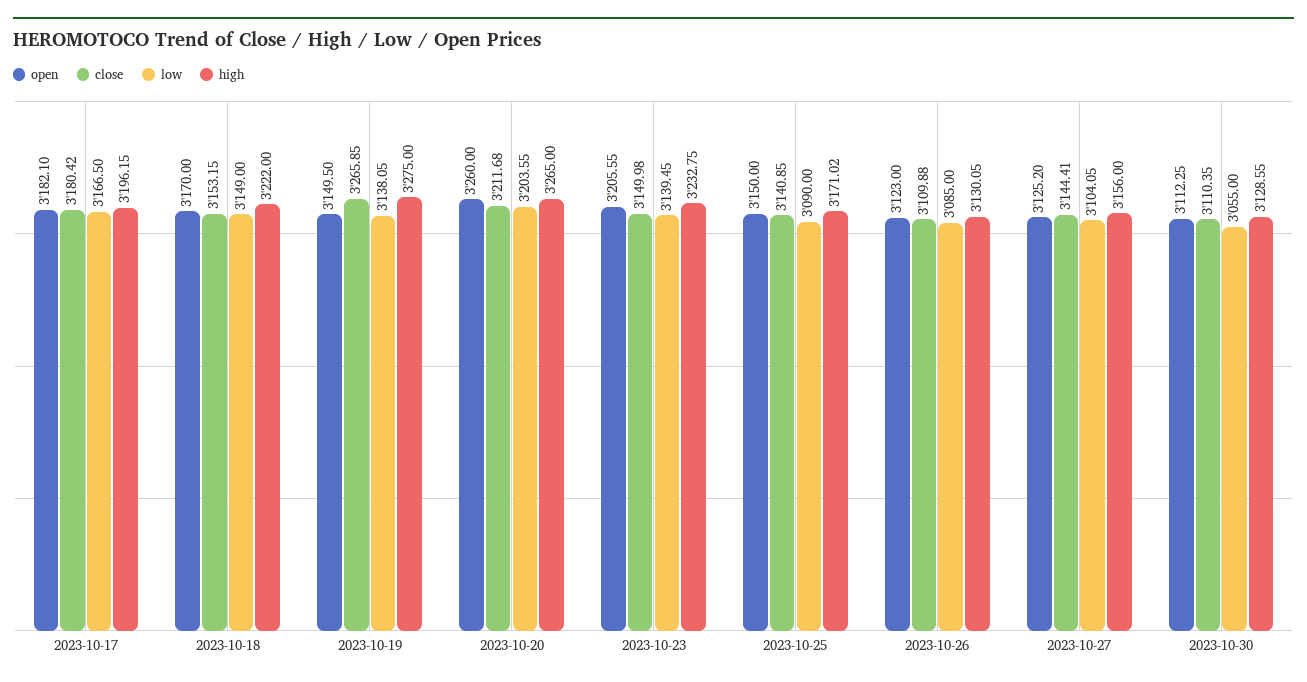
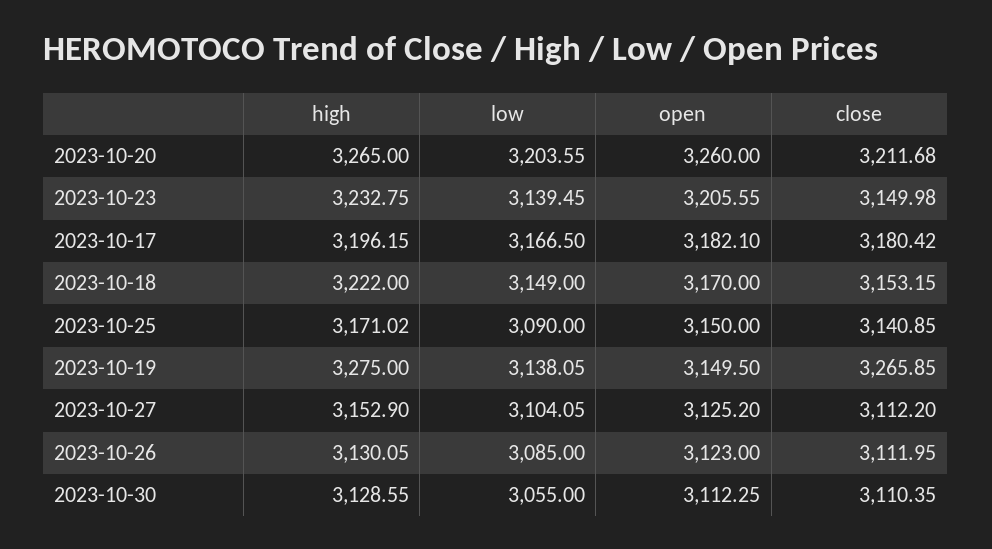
  {
    "open": {
      "2023-10-17": 3182.1,
      "2023-10-18": 3170,
      "2023-10-19": 3149.5,
      "2023-10-20": 3260,
      "2023-10-23": 3205.55,
      "2023-10-25": 3150,
      "2023-10-26": 3123,
      "2023-10-27": 3125.2,
      "2023-10-30": 3112.25
    },
    "close": {
      "2023-10-17": 3180.42,
      "2023-10-18": 3153.15,
      "2023-10-19": 3265.85,
      "2023-10-20": 3211.68,
      "2023-10-23": 3149.98,
      "2023-10-25": 3140.85,
-     "2023-10-26": 3109.88,
+     "2023-10-26": 3111.95,
-     "2023-10-27": 3144.41,
+     "2023-10-27": 3112.2,
      "2023-10-30": 3110.35
    },
    "low": {
      "2023-10-17": 3166.5,
      "2023-10-18": 3149,
      "2023-10-19": 3138.05,
      "2023-10-20": 3203.55,
      "2023-10-23": 3139.45,
      "2023-10-25": 3090,
      "2023-10-26": 3085,
      "2023-10-27": 3104.05,
      "2023-10-30": 3055
    },
    "high": {
      "2023-10-17": 3196.15,
      "2023-10-18": 3222,
      "2023-10-19": 3275,
      "2023-10-20": 3265,
      "2023-10-23": 3232.75,
      "2023-10-25": 3171.02,
      "2023-10-26": 3130.05,
-     "2023-10-27": 3156,
+     "2023-10-27": 3152.9,
      "2023-10-30": 3128.55
    }
  }

